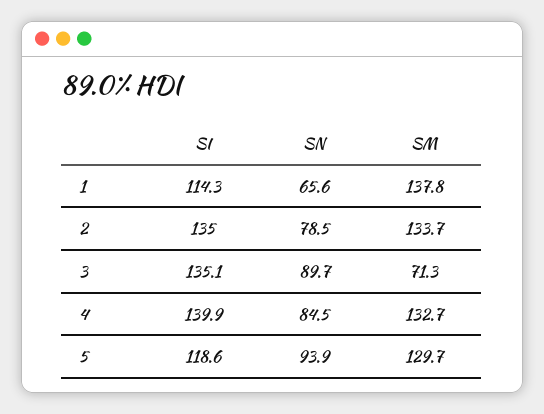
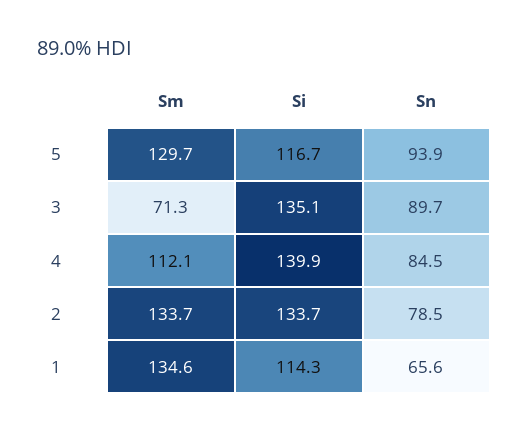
  {
    "SI": {
      "1": 114.3,
-     "2": 135,
+     "2": 133.7,
      "3": 135.1,
      "4": 139.9,
-     "5": 118.6
+     "5": 116.7
    },
    "SN": {
      "1": 65.6,
      "2": 78.5,
      "3": 89.7,
      "4": 84.5,
      "5": 93.9
    },
    "SM": {
-     "1": 137.8,
+     "1": 134.6,
      "2": 133.7,
      "3": 71.3,
-     "4": 132.7,
+     "4": 112.1,
      "5": 129.7
    }
  }

